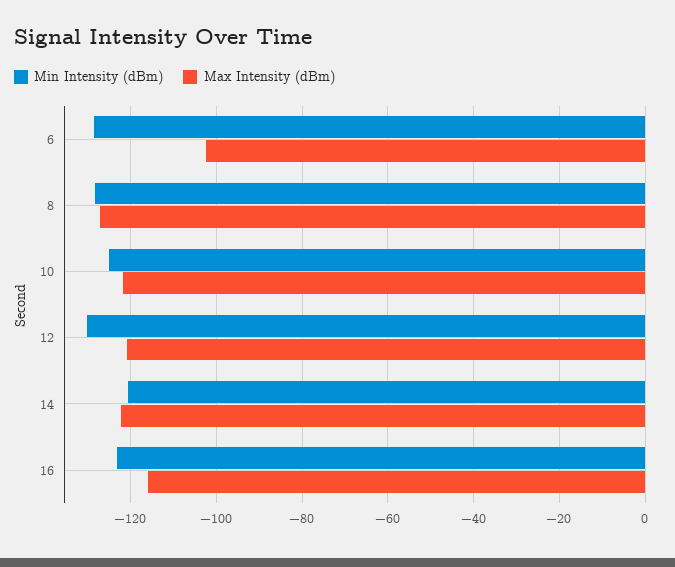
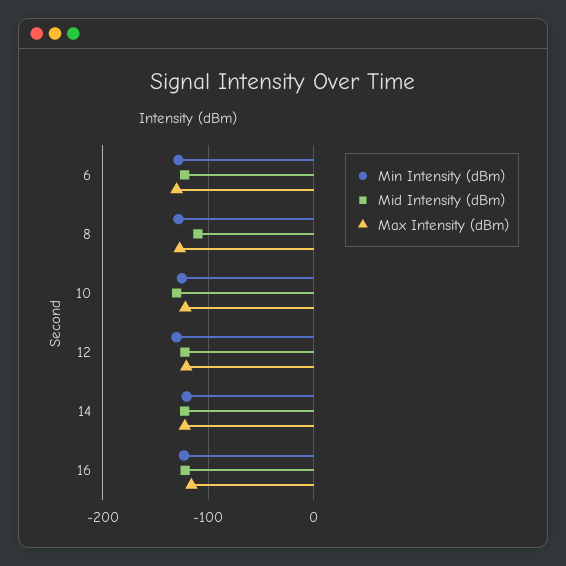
  {
    "Min Intensity (dBm)": {
      "6": -128,
      "8": -128,
      "10": -126,
      "12": -130,
      "14": -120,
      "16": -124
    },
    "Max Intensity (dBm)": {
-     "6": -102,
+     "6": -130,
      "8": -128,
      "10": -122,
      "12": -120,
      "14": -122,
      "16": -116
-   }
+   },
+   "Mid Intensity (dBm)": {
+     "6": -120,
+     "8": -110,
+     "10": -130,
+     "12": -120,
+     "14": -120,
+     "16": -120
+   }
  }

